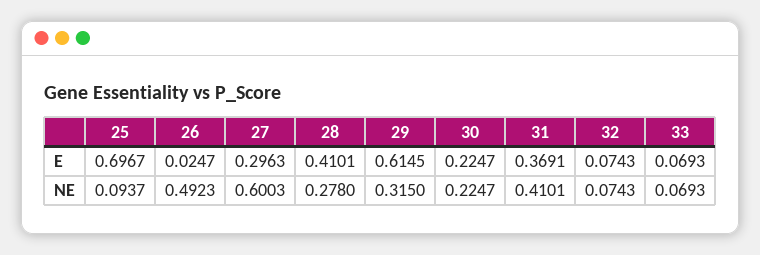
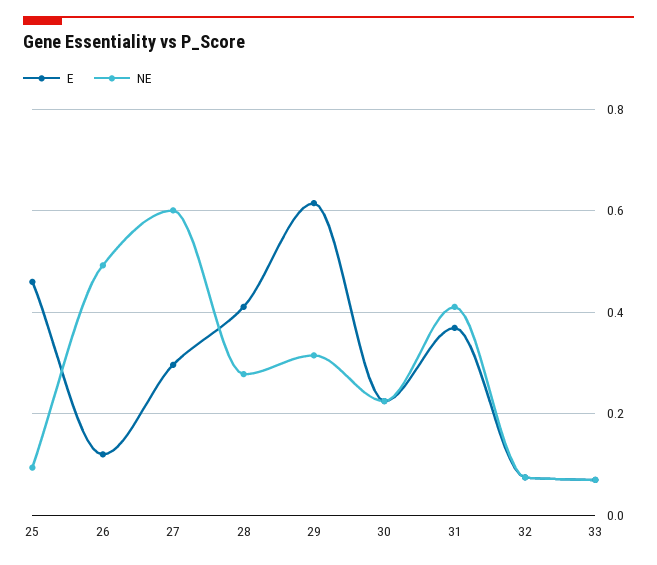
  {
    "E": {
-     "25": 0.6967,
+     "25": 0.46,
-     "26": 0.0247,
+     "26": 0.12,
      "27": 0.2963,
      "28": 0.4101,
      "29": 0.6145,
      "30": 0.2247,
      "31": 0.3691,
      "32": 0.0743,
      "33": 0.0693
    },
    "NE": {
      "25": 0.0937,
      "26": 0.4923,
      "27": 0.6003,
      "28": 0.278,
      "29": 0.315,
      "30": 0.2247,
      "31": 0.4101,
      "32": 0.0743,
      "33": 0.0693
    }
  }

